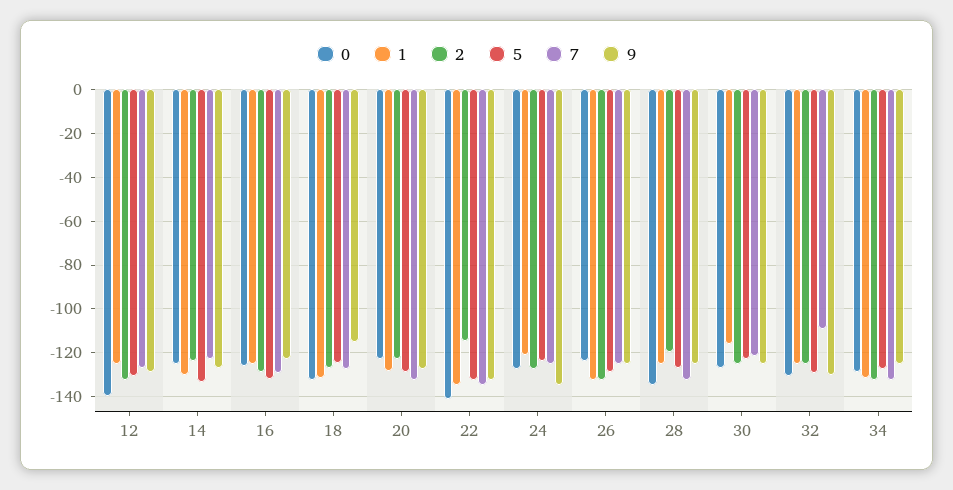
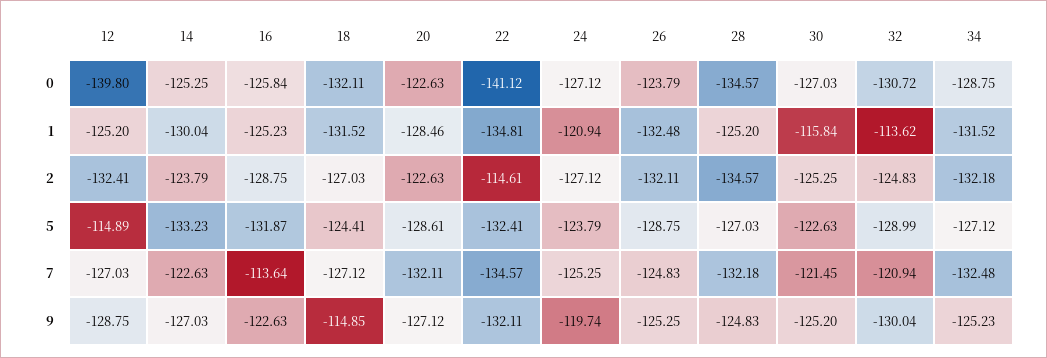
  {
    "0": {
      "12": -139.8,
      "14": -125.25,
      "16": -125.84,
      "18": -132.11,
      "20": -122.63,
      "22": -141.12,
      "24": -127.12,
      "26": -123.79,
      "28": -134.57,
      "30": -127.03,
      "32": -130.72,
      "34": -128.75
    },
    "1": {
      "12": -125.2,
      "14": -130.04,
      "16": -125.23,
      "18": -131.52,
      "20": -128.46,
      "22": -134.81,
      "24": -120.94,
      "26": -132.48,
      "28": -125.2,
      "30": -115.84,
-     "32": -125,
+     "32": -113.62,
      "34": -131.52
    },
    "2": {
      "12": -132.41,
      "14": -123.79,
      "16": -128.75,
      "18": -127.03,
      "20": -122.63,
      "22": -114.61,
      "24": -127.12,
      "26": -132.11,
-     "28": -120,
+     "28": -134.57,
      "30": -125.25,
      "32": -124.83,
      "34": -132.18
    },
    "5": {
-     "12": -130,
+     "12": -114.89,
      "14": -133.23,
      "16": -131.87,
      "18": -124.41,
      "20": -128.61,
      "22": -132.41,
      "24": -123.79,
      "26": -128.75,
      "28": -127.03,
      "30": -122.63,
      "32": -128.99,
      "34": -127.12
    },
    "7": {
      "12": -127.03,
      "14": -122.63,
-     "16": -130,
+     "16": -113.64,
      "18": -127.12,
      "20": -132.11,
      "22": -134.57,
      "24": -125.25,
      "26": -124.83,
      "28": -132.18,
      "30": -121.45,
-     "32": -110,
+     "32": -120.94,
      "34": -132.48
    },
    "9": {
      "12": -128.75,
      "14": -127.03,
      "16": -122.63,
      "18": -114.85,
      "20": -127.12,
      "22": -132.11,
-     "24": -135,
+     "24": -119.74,
      "26": -125.25,
      "28": -124.83,
      "30": -125.2,
      "32": -130.04,
      "34": -125.23
    }
  }

